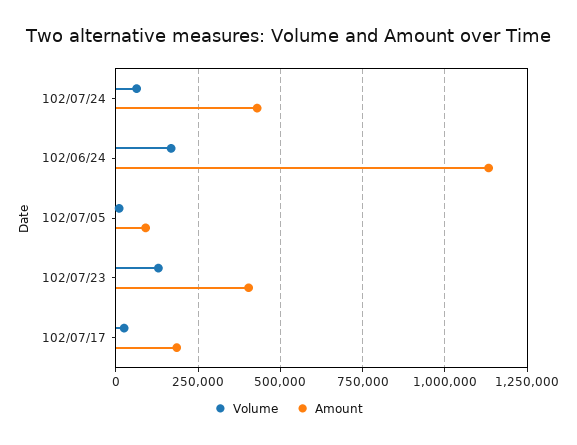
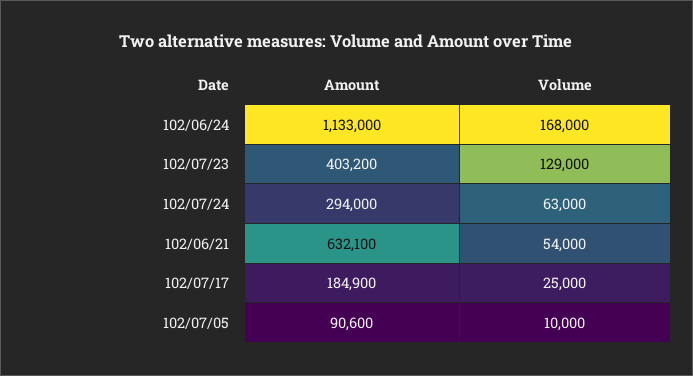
  {
    "Volume": {
      "102/07/24": 63000,
      "102/06/24": 168000,
      "102/07/05": 10000,
      "102/07/23": 129000,
-     "102/07/17": 25000
+     "102/07/17": 25000,
+     "102/06/21": 54000
    },
    "Amount": {
-     "102/07/24": 425000,
+     "102/07/24": 294000,
      "102/06/24": 1133000,
      "102/07/05": 90600,
      "102/07/23": 403200,
-     "102/07/17": 184900
+     "102/07/17": 184900,
+     "102/06/21": 632100
    }
  }

